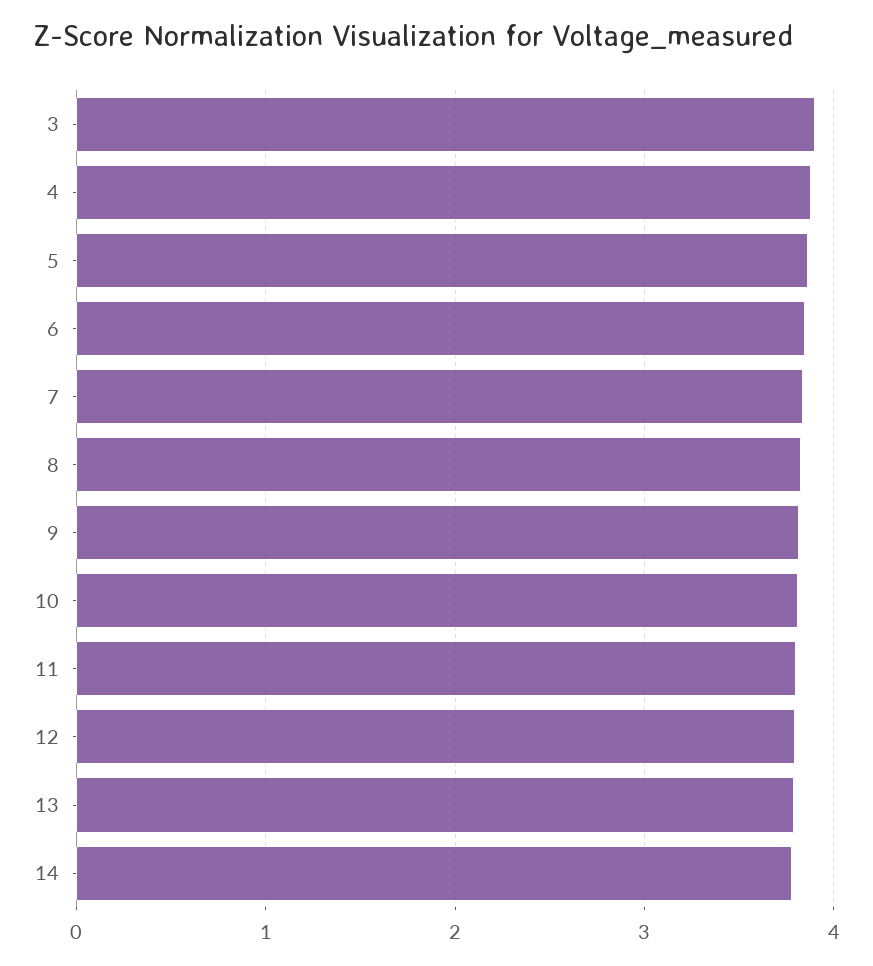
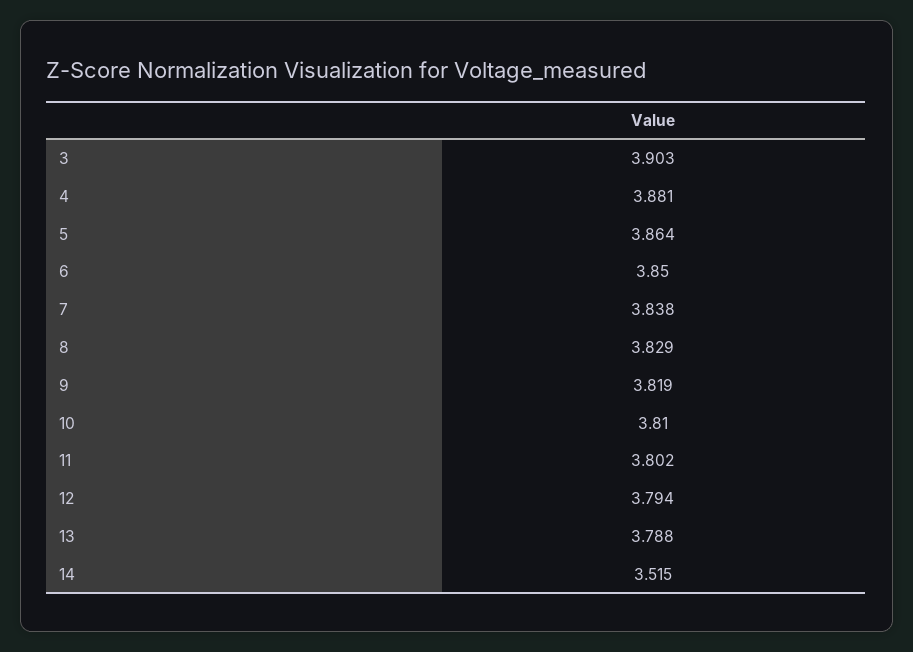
  {
    "3": 3.903,
    "4": 3.881,
    "5": 3.864,
    "6": 3.85,
    "7": 3.838,
    "8": 3.829,
    "9": 3.819,
    "10": 3.81,
    "11": 3.802,
    "12": 3.794,
    "13": 3.788,
-   "14": 3.8
+   "14": 3.515
  }

